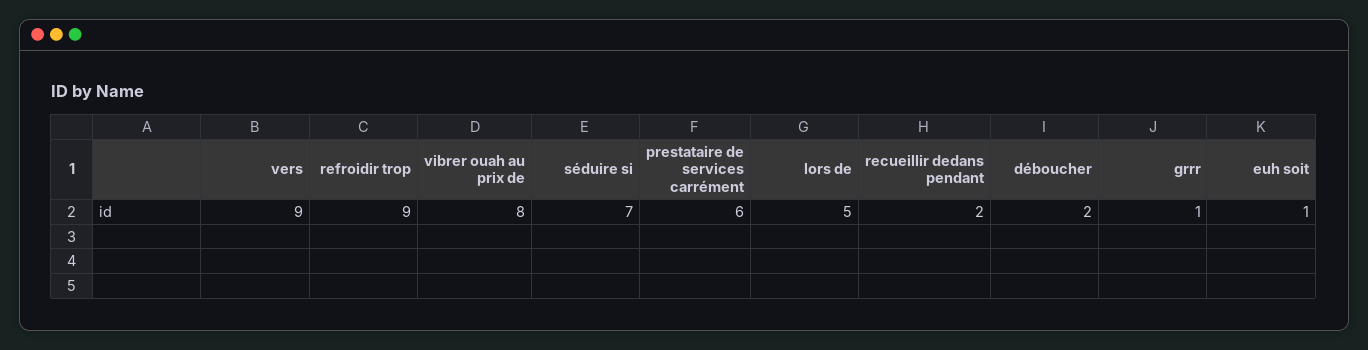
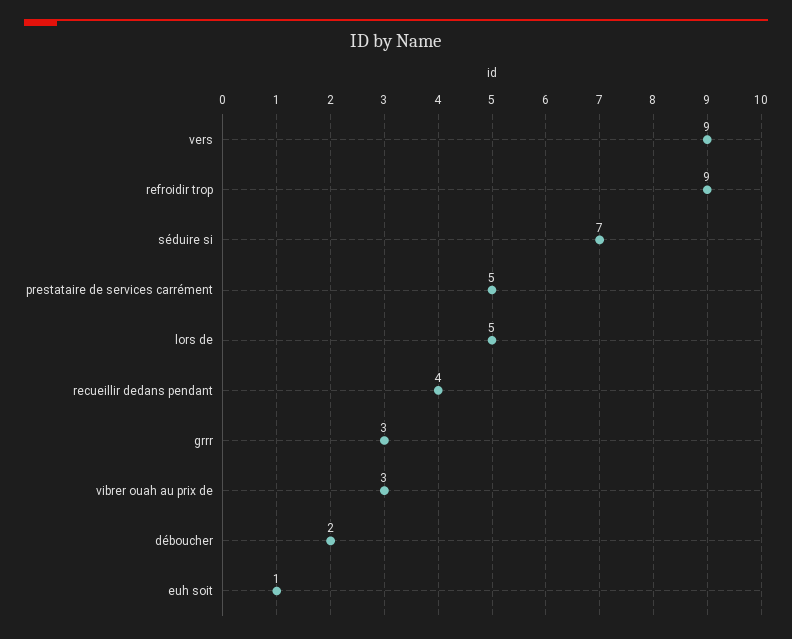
  {
    "vers": 9,
    "refroidir trop": 9,
-   "vibrer ouah au prix de": 8,
+   "vibrer ouah au prix de": 3,
    "séduire si": 7,
-   "prestataire de services carrément": 6,
+   "prestataire de services carrément": 5,
    "lors de": 5,
-   "recueillir dedans pendant": 2,
+   "recueillir dedans pendant": 4,
    "déboucher": 2,
-   "grrr": 1,
+   "grrr": 3,
    "euh soit": 1
  }

